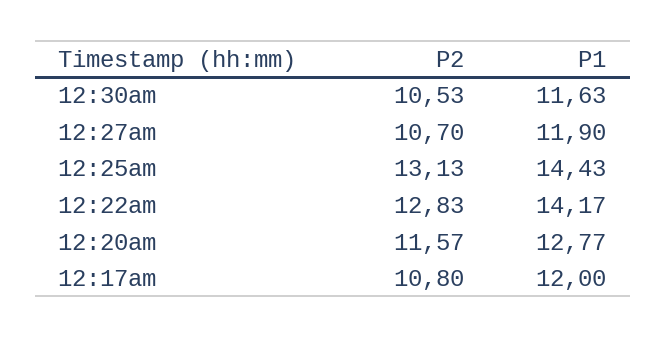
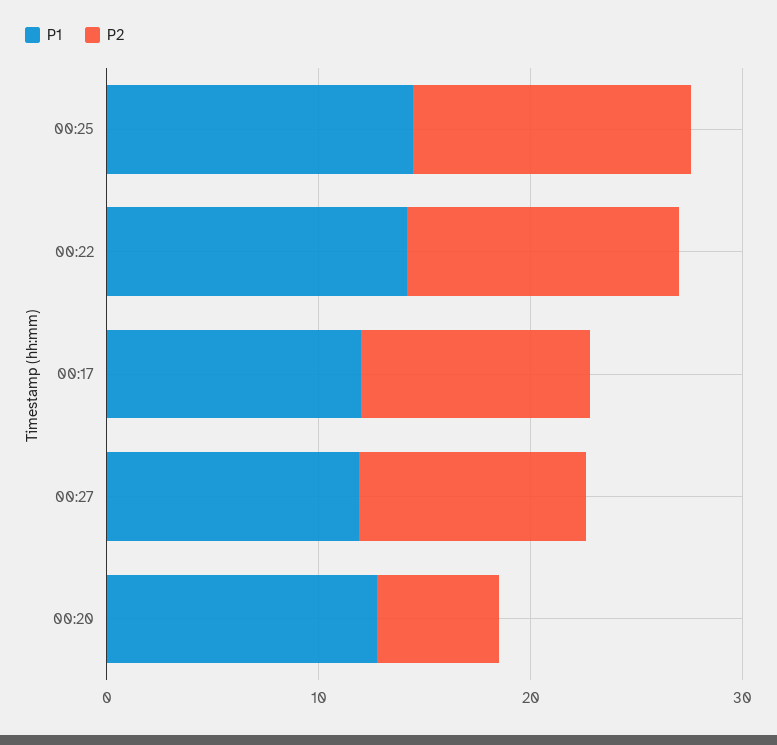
  {
    "P2": {
-     "12:30am": 10.53,
      "12:27am": 10.7,
      "12:25am": 13.13,
      "12:22am": 12.83,
-     "12:20am": 11.57,
+     "12:20am": 6,
      "12:17am": 10.8
    },
    "P1": {
-     "12:30am": 11.63,
      "12:27am": 11.9,
      "12:25am": 14.43,
      "12:22am": 14.17,
      "12:20am": 12.77,
      "12:17am": 12
    }
  }

